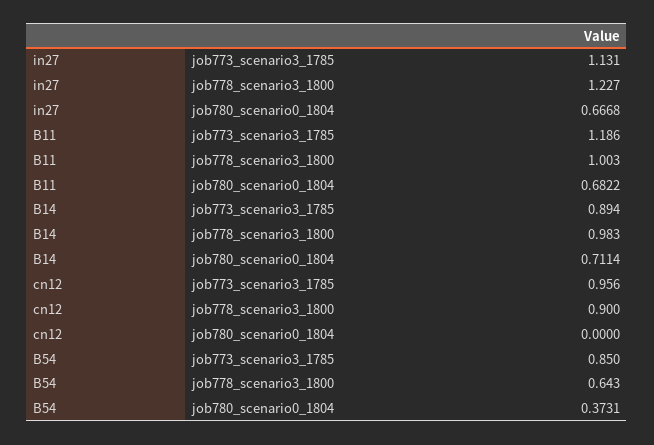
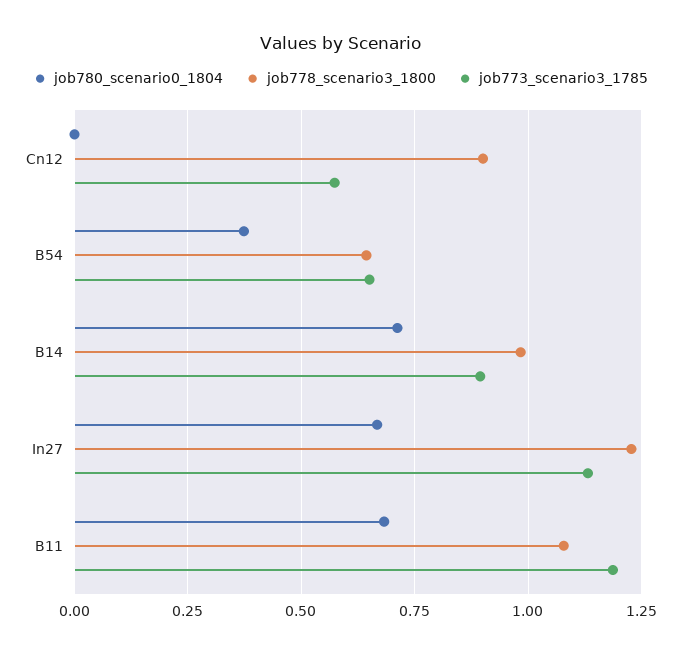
  {
    "job773_scenario3_1785": {
      "in27": 1.131,
      "B11": 1.186,
      "B14": 0.894,
-     "cn12": 0.956,
+     "cn12": 0.575,
-     "B54": 0.85
+     "B54": 0.65
    },
    "job778_scenario3_1800": {
      "in27": 1.227,
-     "B11": 1.003,
+     "B11": 1.075,
      "B14": 0.983,
      "cn12": 0.9,
      "B54": 0.643
    },
    "job780_scenario0_1804": {
      "in27": 0.6668,
      "B11": 0.6822,
      "B14": 0.7114,
      "cn12": 0,
      "B54": 0.3731
    }
  }

